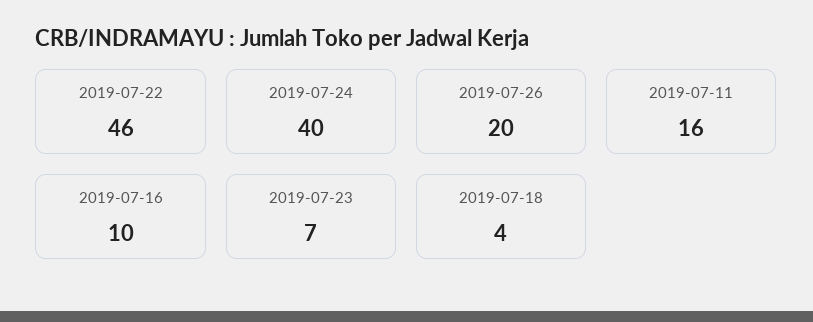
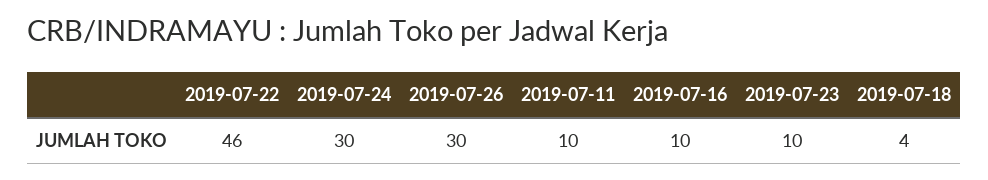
  {
    "2019-07-22": 46,
-   "2019-07-24": 40,
+   "2019-07-24": 30,
-   "2019-07-26": 20,
+   "2019-07-26": 30,
-   "2019-07-11": 16,
+   "2019-07-11": 10,
    "2019-07-16": 10,
-   "2019-07-23": 7,
+   "2019-07-23": 10,
    "2019-07-18": 4
  }

